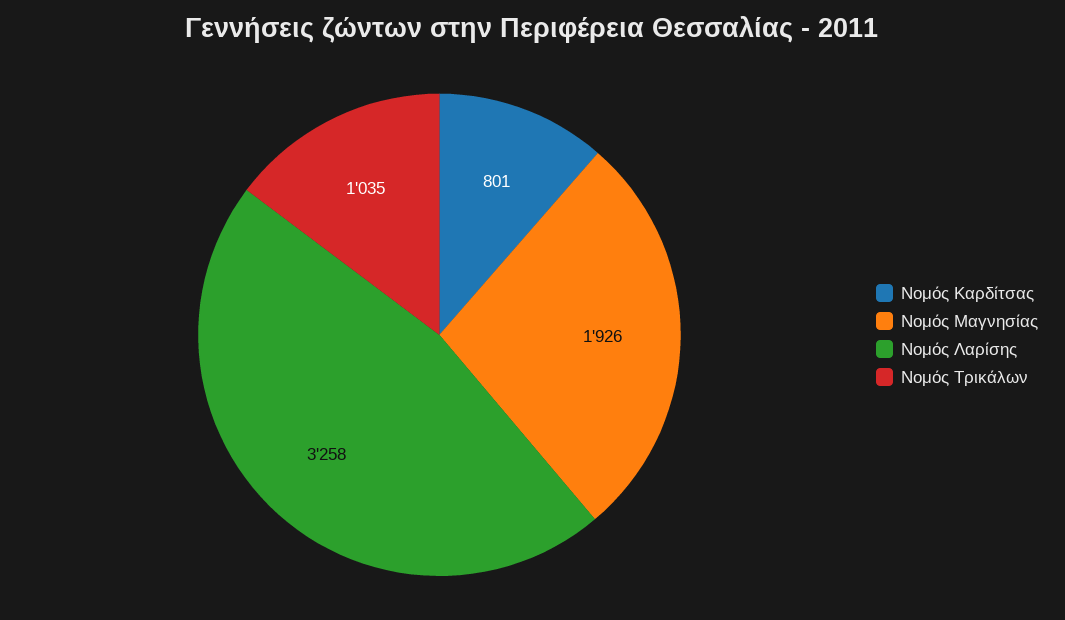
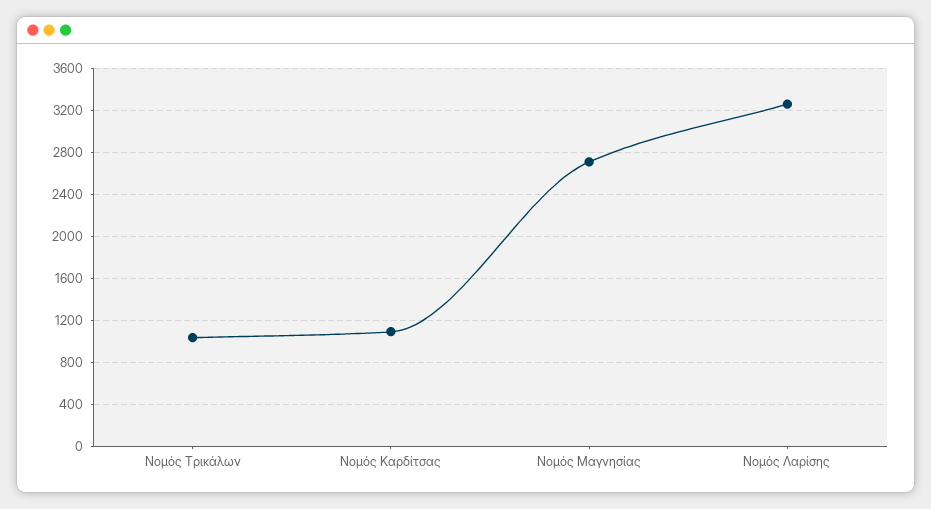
  {
-   "Νομός Καρδίτσας": 801,
+   "Νομός Καρδίτσας": 1100,
-   "Νομός Μαγνησίας": 1926,
+   "Νομός Μαγνησίας": 2700,
    "Νομός Λαρίσης": 3258,
    "Νομός Τρικάλων": 1035
  }

